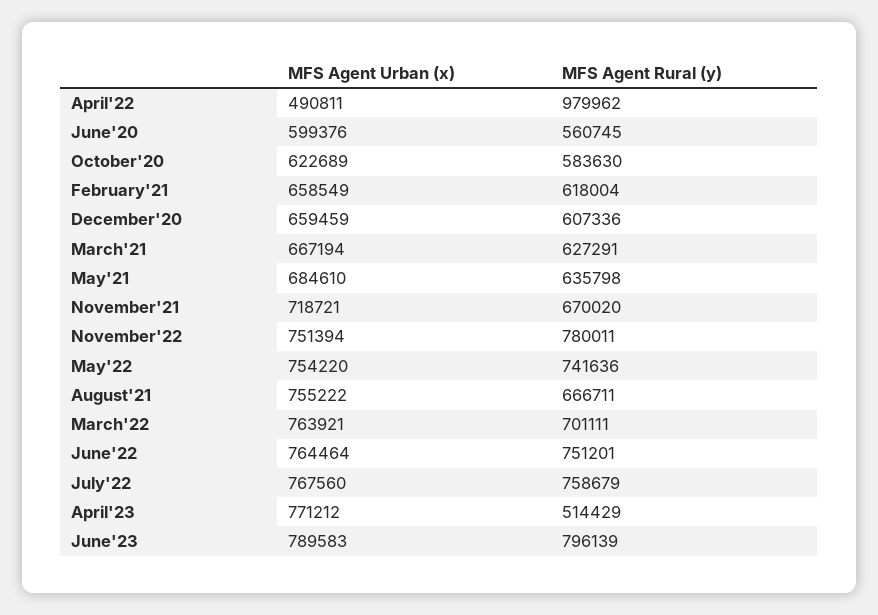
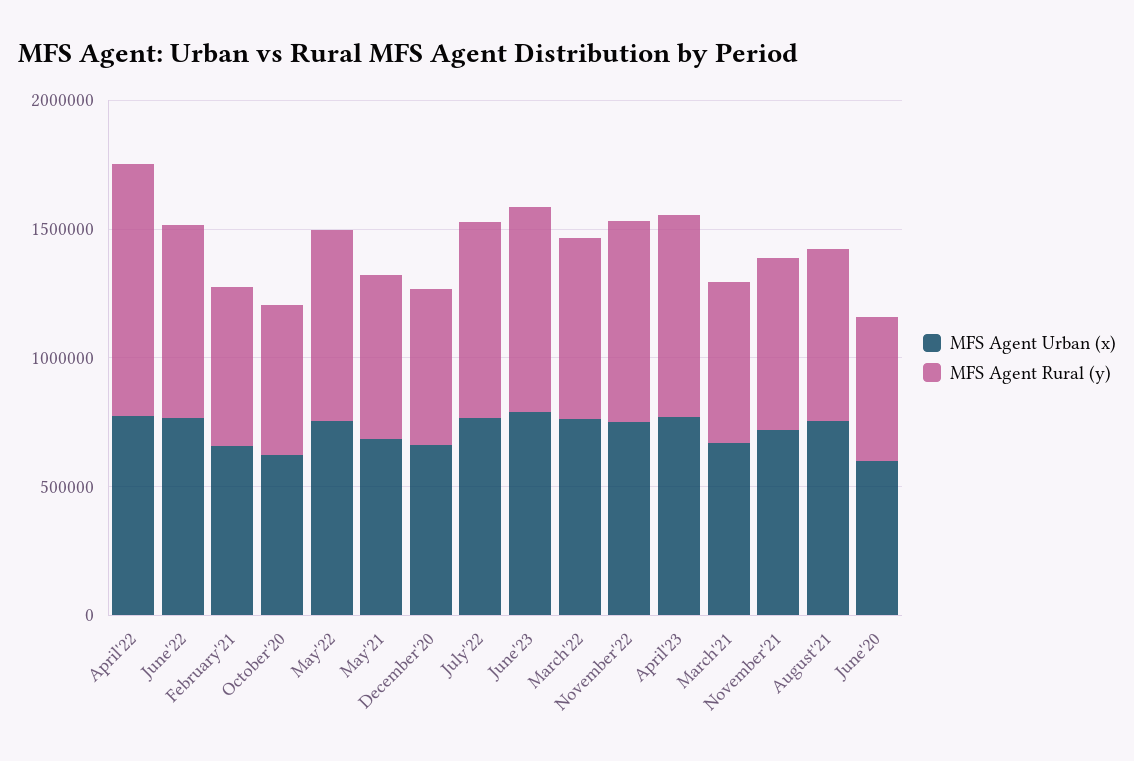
  {
    "MFS Agent Urban (x)": {
-     "April'22": 490811,
+     "April'22": 800000,
      "June'20": 599376,
      "October'20": 622689,
      "February'21": 658549,
      "December'20": 659459,
      "March'21": 667194,
      "May'21": 684610,
      "November'21": 718721,
      "November'22": 751394,
      "May'22": 754220,
      "August'21": 755222,
      "March'22": 763921,
      "June'22": 764464,
      "July'22": 767560,
      "April'23": 771212,
      "June'23": 789583
    },
    "MFS Agent Rural (y)": {
      "April'22": 979962,
      "June'20": 560745,
      "October'20": 583630,
      "February'21": 618004,
      "December'20": 607336,
      "March'21": 627291,
      "May'21": 635798,
      "November'21": 670020,
      "November'22": 780011,
      "May'22": 741636,
      "August'21": 666711,
      "March'22": 701111,
      "June'22": 751201,
      "July'22": 758679,
-     "April'23": 514429,
+     "April'23": 800000,
      "June'23": 796139
    }
  }

